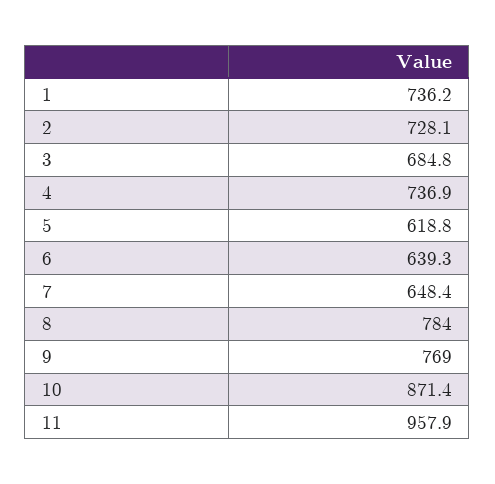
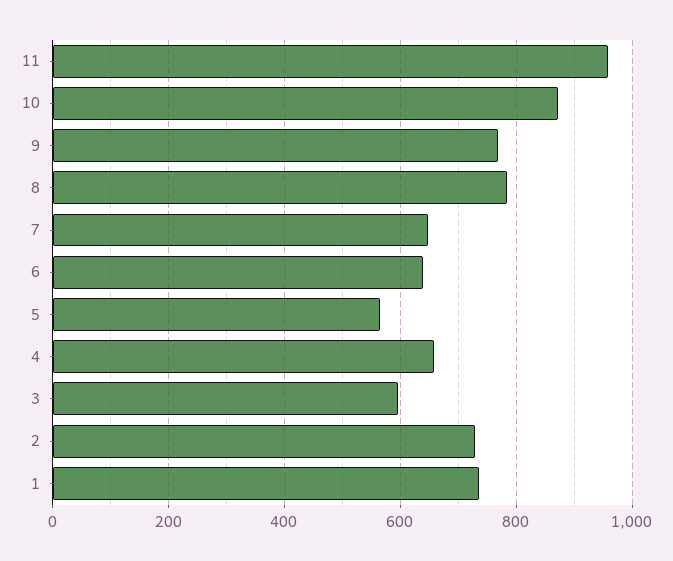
  {
    "1": 736.2,
    "2": 728.1,
-   "3": 684.8,
+   "3": 600,
-   "4": 736.9,
+   "4": 660,
-   "5": 618.8,
+   "5": 560,
    "6": 639.3,
    "7": 648.4,
    "8": 784,
    "9": 769,
    "10": 871.4,
    "11": 957.9
  }

